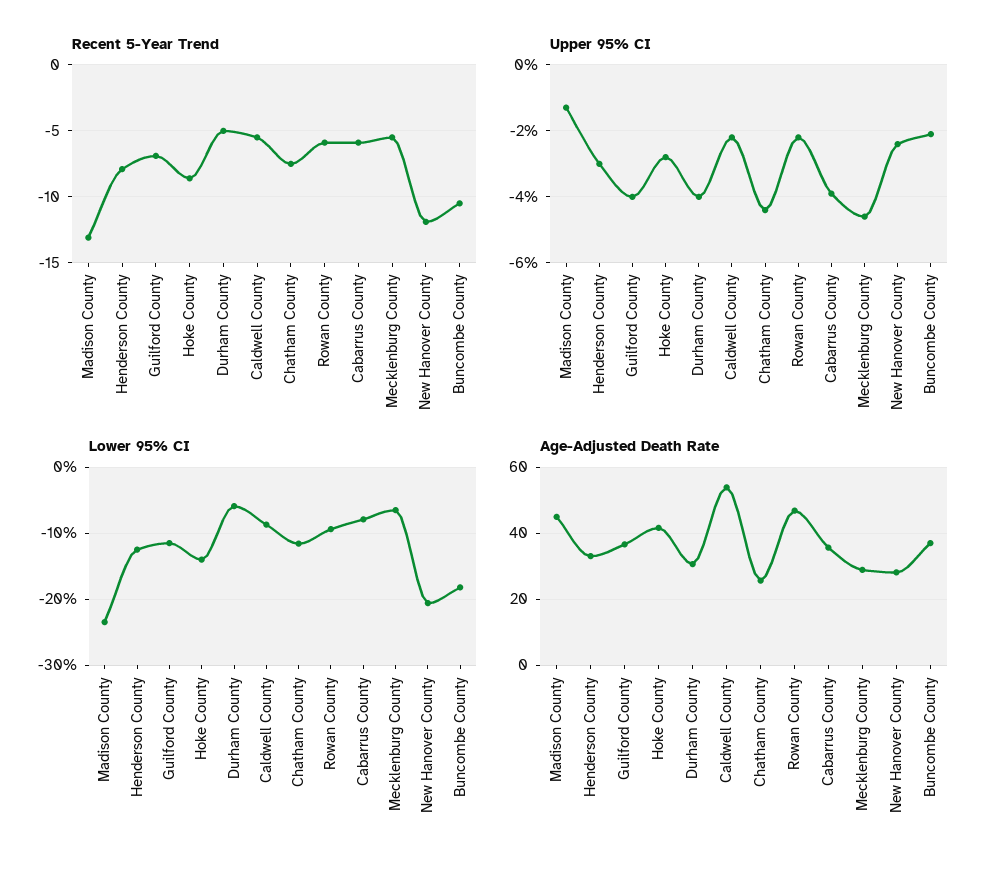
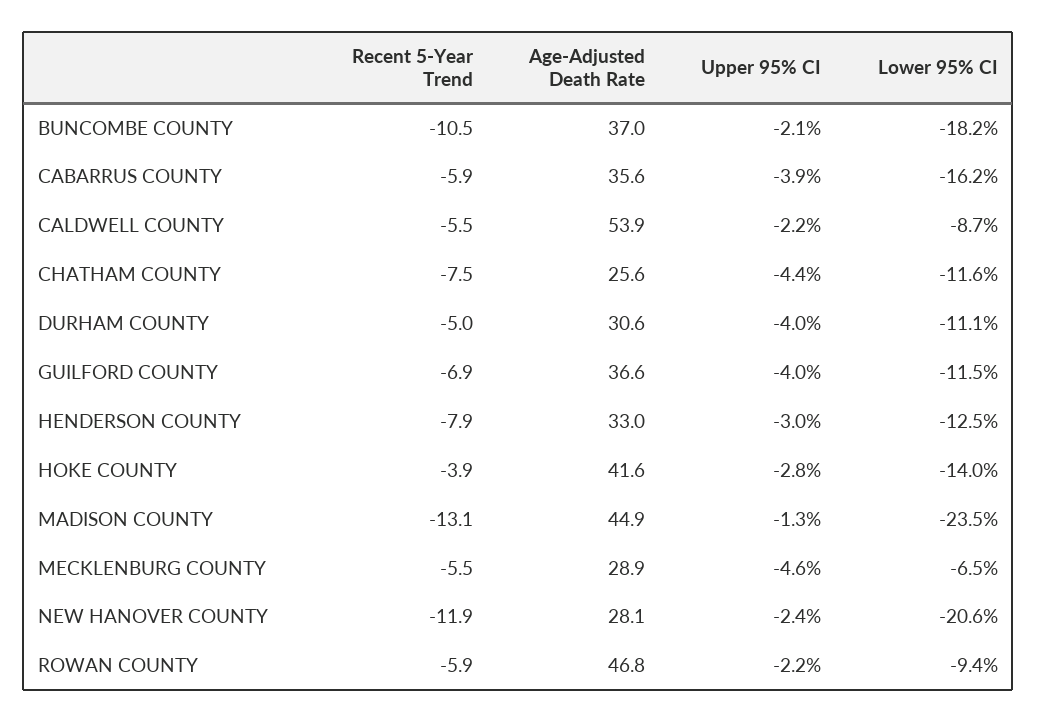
  {
    "Recent 5-Year Trend": {
      "Madison County": -13.1,
      "Henderson County": -7.9,
      "Guilford County": -6.9,
-     "Hoke County": -8.5,
+     "Hoke County": -3.9,
      "Durham County": -5,
      "Caldwell County": -5.5,
      "Chatham County": -7.5,
      "Rowan County": -5.9,
      "Cabarrus County": -5.9,
      "Mecklenburg County": -5.5,
      "New Hanover County": -11.9,
      "Buncombe County": -10.5
    },
    "Upper 95% CI": {
      "Madison County": -1.3,
      "Henderson County": -3,
      "Guilford County": -4,
      "Hoke County": -2.8,
      "Durham County": -4,
      "Caldwell County": -2.2,
      "Chatham County": -4.4,
      "Rowan County": -2.2,
      "Cabarrus County": -3.9,
      "Mecklenburg County": -4.6,
      "New Hanover County": -2.4,
      "Buncombe County": -2.1
    },
    "Lower 95% CI": {
      "Madison County": -23.5,
      "Henderson County": -12.5,
      "Guilford County": -11.5,
      "Hoke County": -14,
-     "Durham County": -6,
+     "Durham County": -11.1,
      "Caldwell County": -8.7,
      "Chatham County": -11.6,
      "Rowan County": -9.4,
-     "Cabarrus County": -8,
+     "Cabarrus County": -16.2,
      "Mecklenburg County": -6.5,
      "New Hanover County": -20.6,
      "Buncombe County": -18.2
    },
    "Age-Adjusted Death Rate": {
      "Madison County": 44.9,
      "Henderson County": 33,
      "Guilford County": 36.6,
      "Hoke County": 41.6,
      "Durham County": 30.6,
      "Caldwell County": 53.9,
      "Chatham County": 25.6,
      "Rowan County": 46.8,
      "Cabarrus County": 35.6,
      "Mecklenburg County": 28.9,
      "New Hanover County": 28.1,
      "Buncombe County": 37
    }
  }

